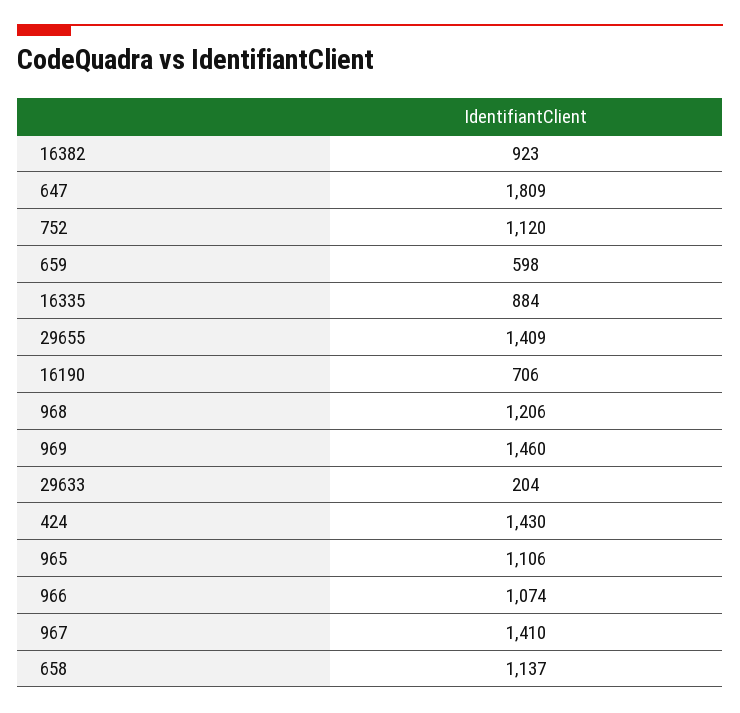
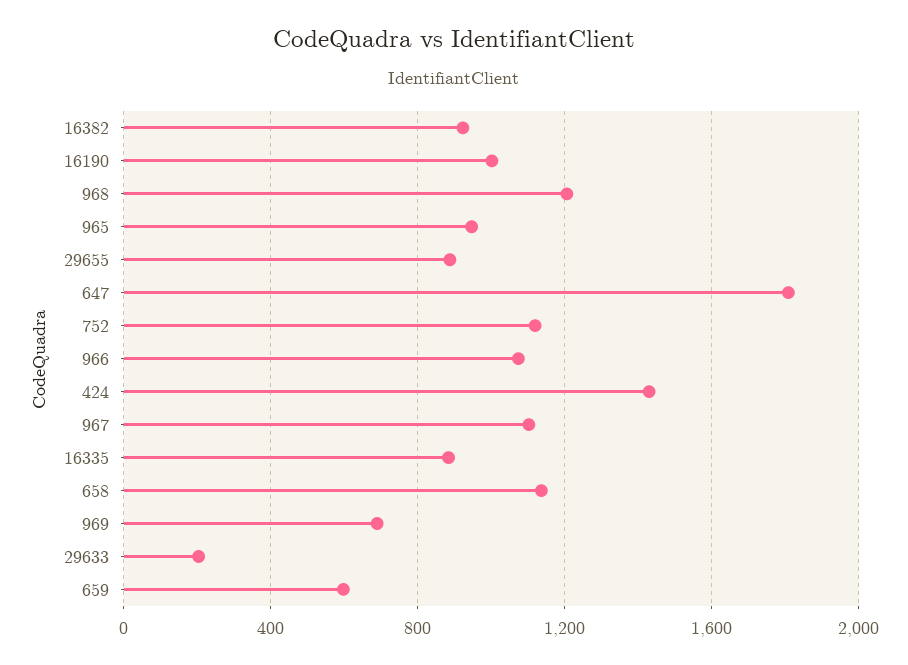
  {
    "16382": 923,
    "647": 1809,
    "752": 1120,
    "659": 598,
    "16335": 884,
-   "29655": 1409,
+   "29655": 900,
-   "16190": 706,
+   "16190": 1000,
    "968": 1206,
-   "969": 1460,
+   "969": 700,
    "29633": 204,
    "424": 1430,
-   "965": 1106,
+   "965": 950,
    "966": 1074,
-   "967": 1410,
+   "967": 1100,
    "658": 1137
  }

